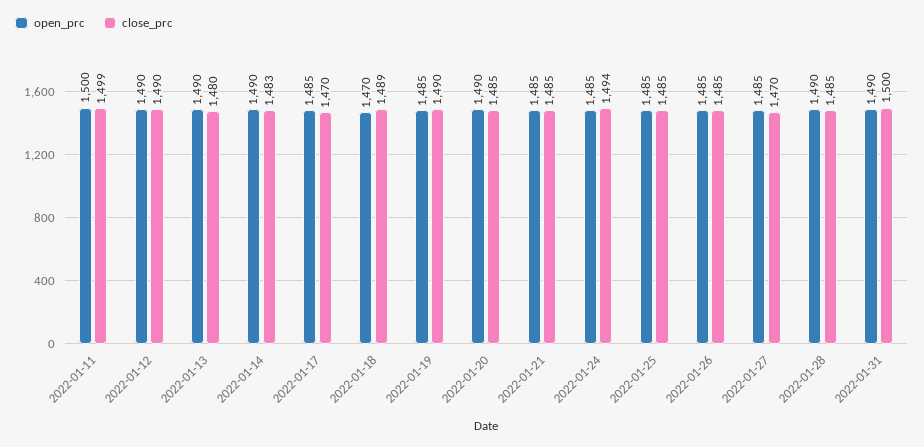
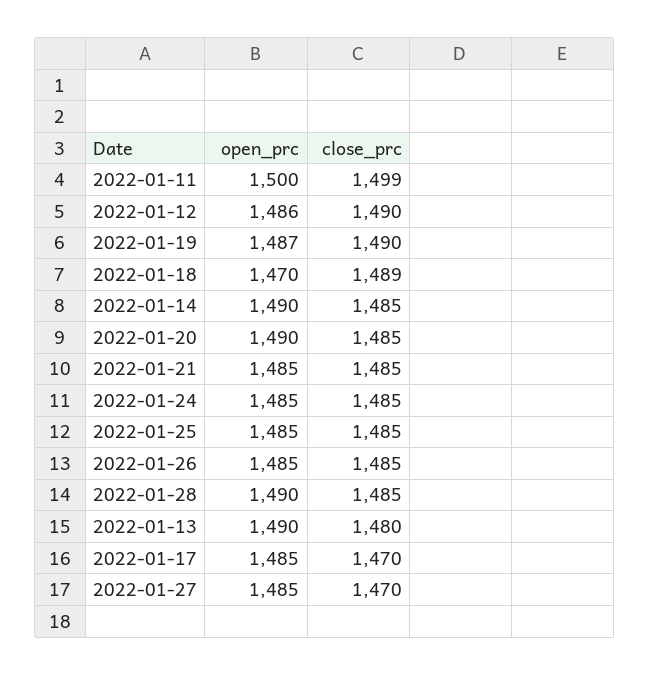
  {
    "open_prc": {
      "2022-01-11": 1500,
-     "2022-01-12": 1490,
+     "2022-01-12": 1486,
      "2022-01-13": 1490,
      "2022-01-14": 1490,
      "2022-01-17": 1485,
      "2022-01-18": 1470,
-     "2022-01-19": 1485,
+     "2022-01-19": 1487,
      "2022-01-20": 1490,
      "2022-01-21": 1485,
      "2022-01-24": 1485,
      "2022-01-25": 1485,
      "2022-01-26": 1485,
      "2022-01-27": 1485,
-     "2022-01-28": 1490,
+     "2022-01-28": 1490
-     "2022-01-31": 1490
    },
    "close_prc": {
      "2022-01-11": 1499,
      "2022-01-12": 1490,
      "2022-01-13": 1480,
-     "2022-01-14": 1483,
+     "2022-01-14": 1485,
      "2022-01-17": 1470,
      "2022-01-18": 1489,
      "2022-01-19": 1490,
      "2022-01-20": 1485,
      "2022-01-21": 1485,
-     "2022-01-24": 1494,
+     "2022-01-24": 1485,
      "2022-01-25": 1485,
      "2022-01-26": 1485,
      "2022-01-27": 1470,
-     "2022-01-28": 1485,
+     "2022-01-28": 1485
-     "2022-01-31": 1500
    }
  }

